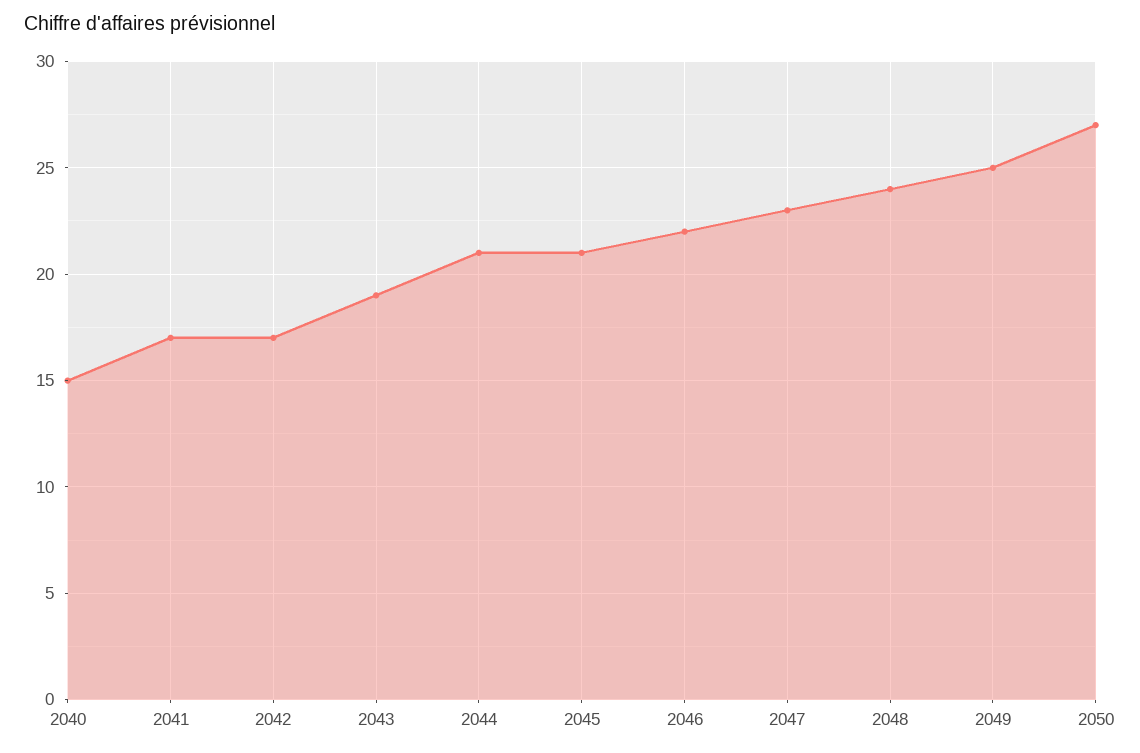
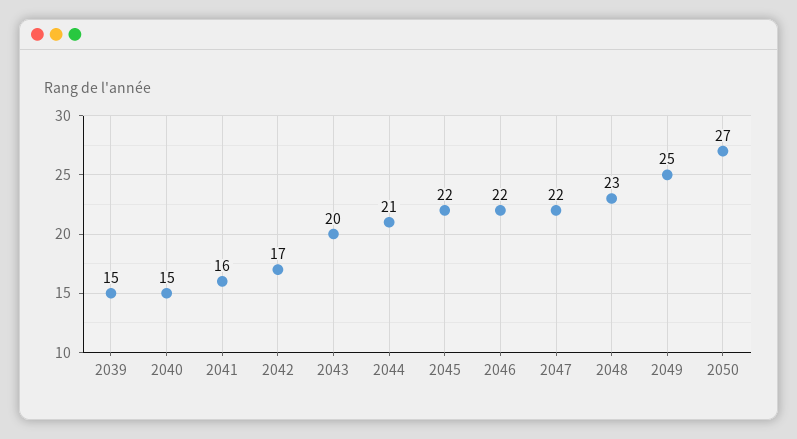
  {
    "2040": 15,
-   "2041": 17,
+   "2041": 16,
    "2042": 17,
-   "2043": 19,
+   "2043": 20,
    "2044": 21,
-   "2045": 21,
+   "2045": 22,
    "2046": 22,
-   "2047": 23,
+   "2047": 22,
-   "2048": 24,
+   "2048": 23,
    "2049": 25,
-   "2050": 27
+   "2050": 27,
+   "2039": 15
  }

